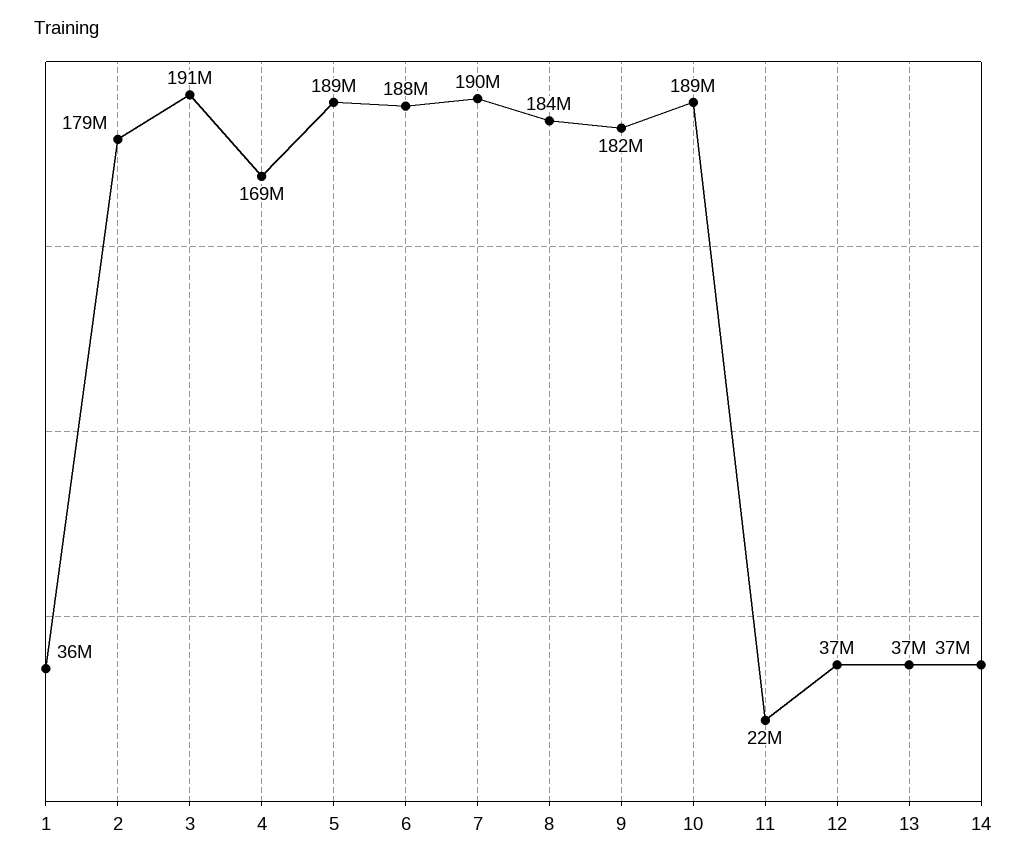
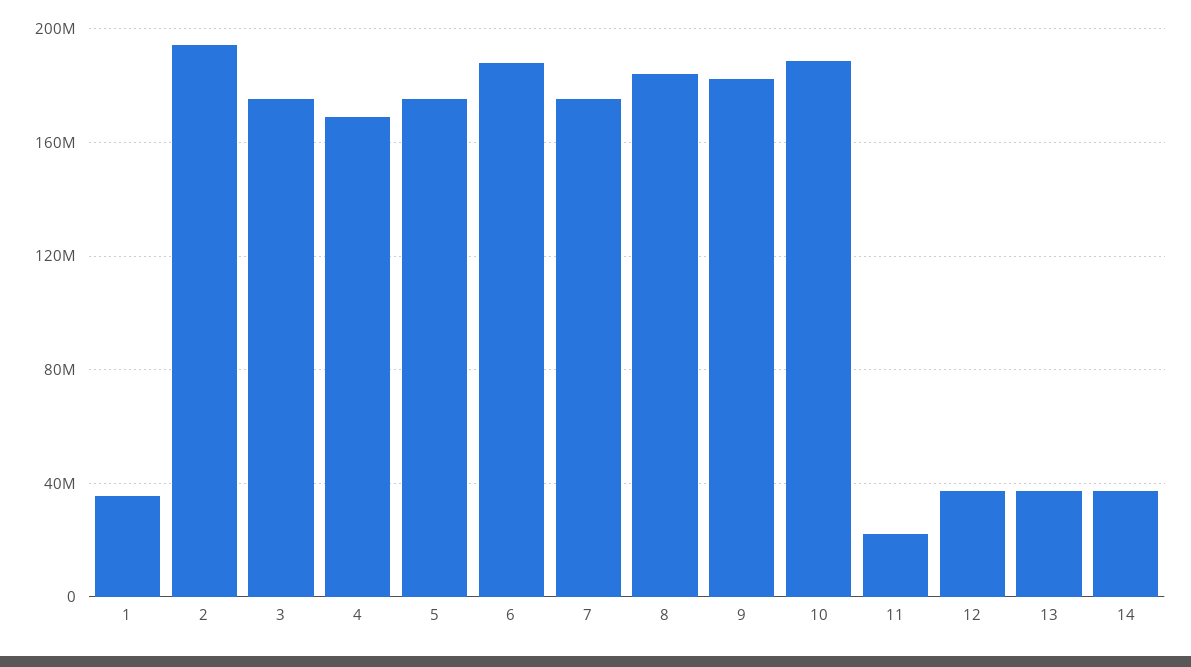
  {
    "1": 36000000,
-   "2": 179000000,
+   "2": 195000000,
-   "3": 191000000,
+   "3": 175000000,
    "4": 169000000,
-   "5": 189000000,
+   "5": 175000000,
    "6": 188000000,
-   "7": 190000000,
+   "7": 175000000,
    "8": 184000000,
    "9": 182000000,
    "10": 189000000,
    "11": 22000000,
    "12": 37000000,
    "13": 37000000,
    "14": 37000000
  }

